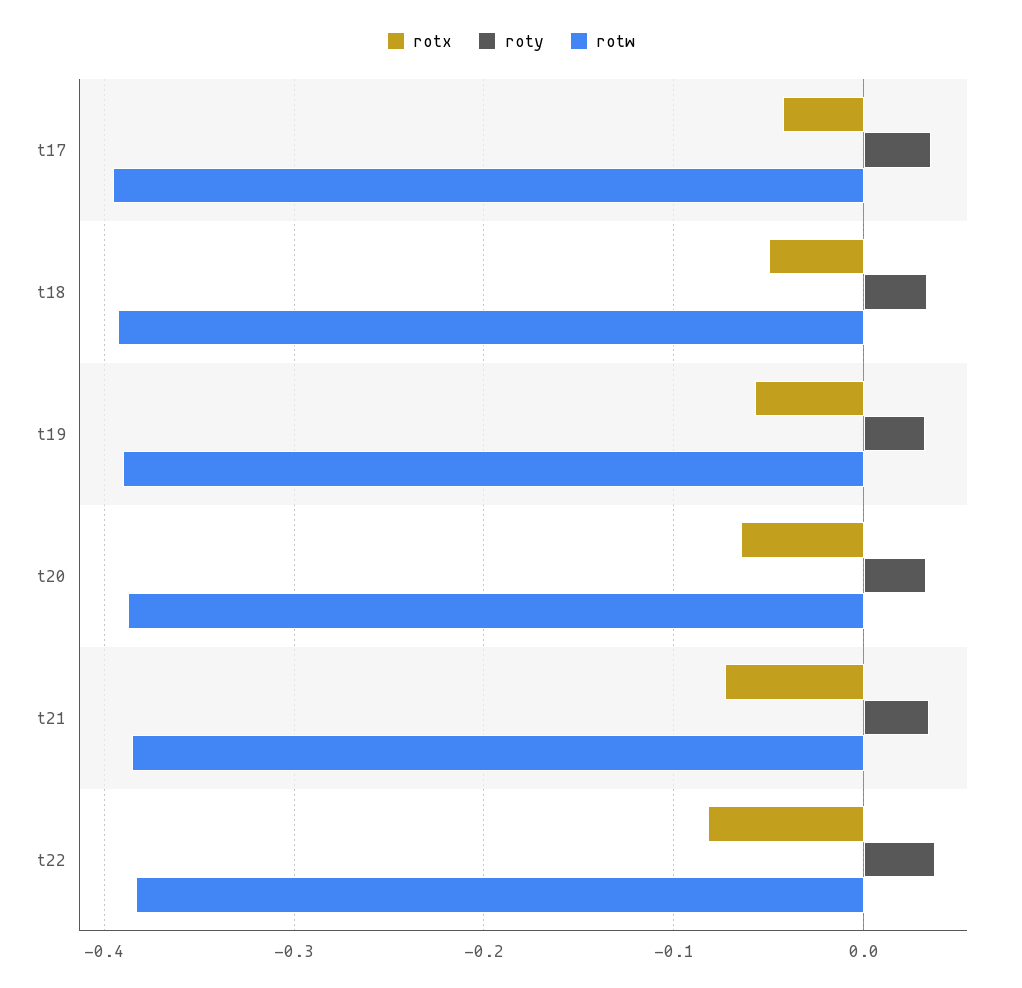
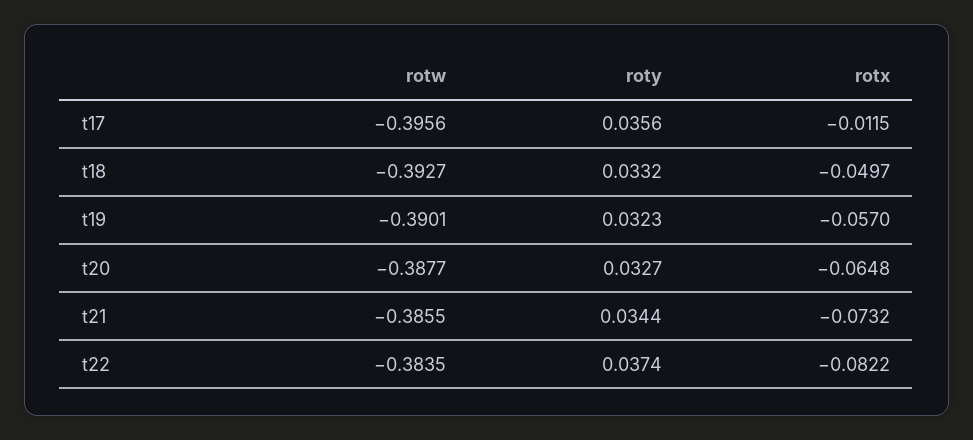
  {
    "rotx": {
-     "t17": -0.04,
+     "t17": -0.0115,
      "t18": -0.0497,
      "t19": -0.057,
      "t20": -0.0648,
      "t21": -0.0732,
      "t22": -0.0822
    },
    "roty": {
      "t17": 0.0356,
      "t18": 0.0332,
      "t19": 0.0323,
      "t20": 0.0327,
      "t21": 0.0344,
      "t22": 0.0374
    },
    "rotw": {
      "t17": -0.3956,
      "t18": -0.3927,
      "t19": -0.3901,
      "t20": -0.3877,
      "t21": -0.3855,
      "t22": -0.3835
    }
  }

